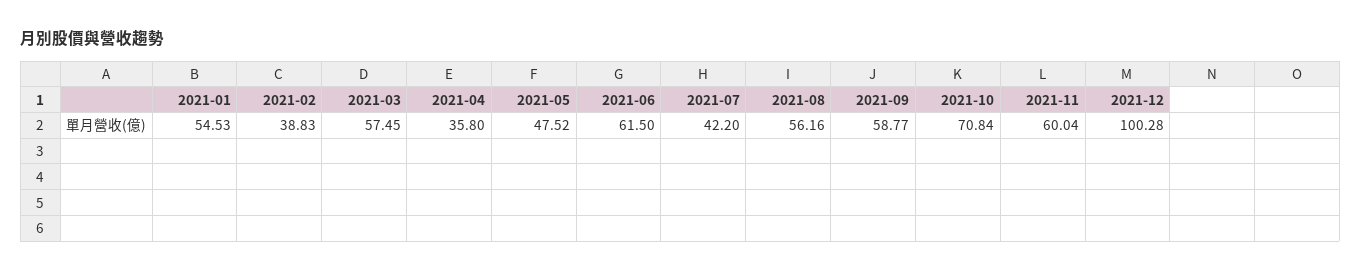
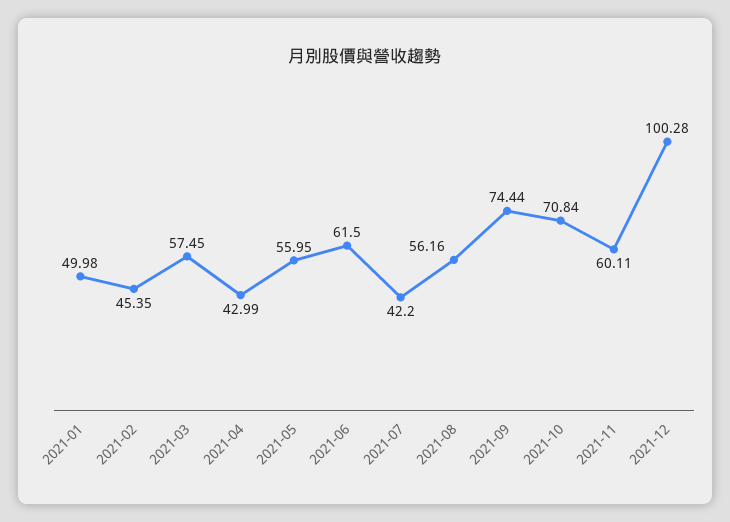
  {
-   "2021-01": 54.53,
+   "2021-01": 49.98,
-   "2021-02": 38.83,
+   "2021-02": 45.35,
    "2021-03": 57.45,
-   "2021-04": 35.8,
+   "2021-04": 42.99,
-   "2021-05": 47.52,
+   "2021-05": 55.95,
    "2021-06": 61.5,
    "2021-07": 42.2,
    "2021-08": 56.16,
-   "2021-09": 58.77,
+   "2021-09": 74.44,
    "2021-10": 70.84,
-   "2021-11": 60.04,
+   "2021-11": 60.11,
    "2021-12": 100.28
  }

